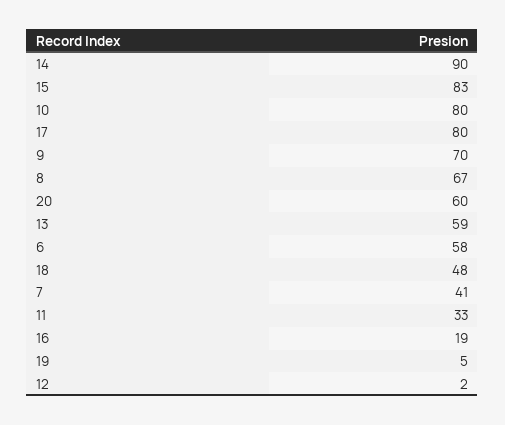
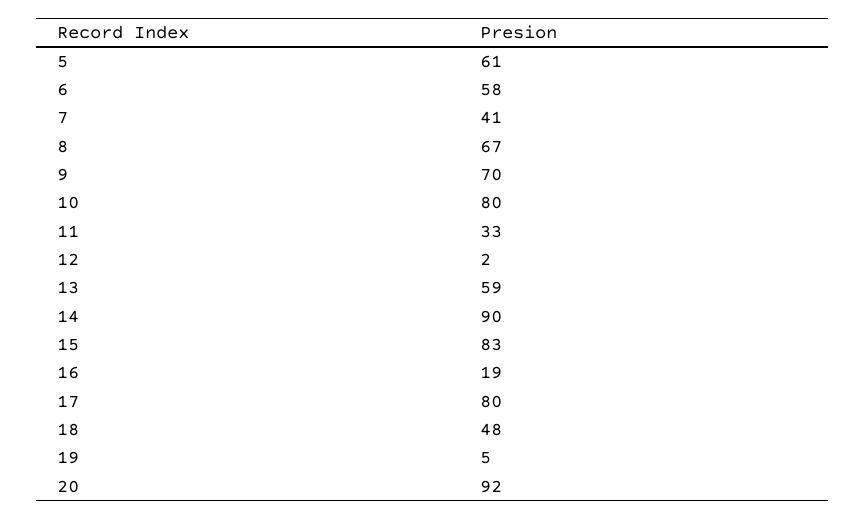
  {
    "14": 90,
    "15": 83,
    "10": 80,
    "17": 80,
    "9": 70,
    "8": 67,
-   "20": 60,
+   "20": 92,
    "13": 59,
    "6": 58,
    "18": 48,
    "7": 41,
    "11": 33,
    "16": 19,
    "19": 5,
-   "12": 2
+   "12": 2,
+   "5": 61
  }

